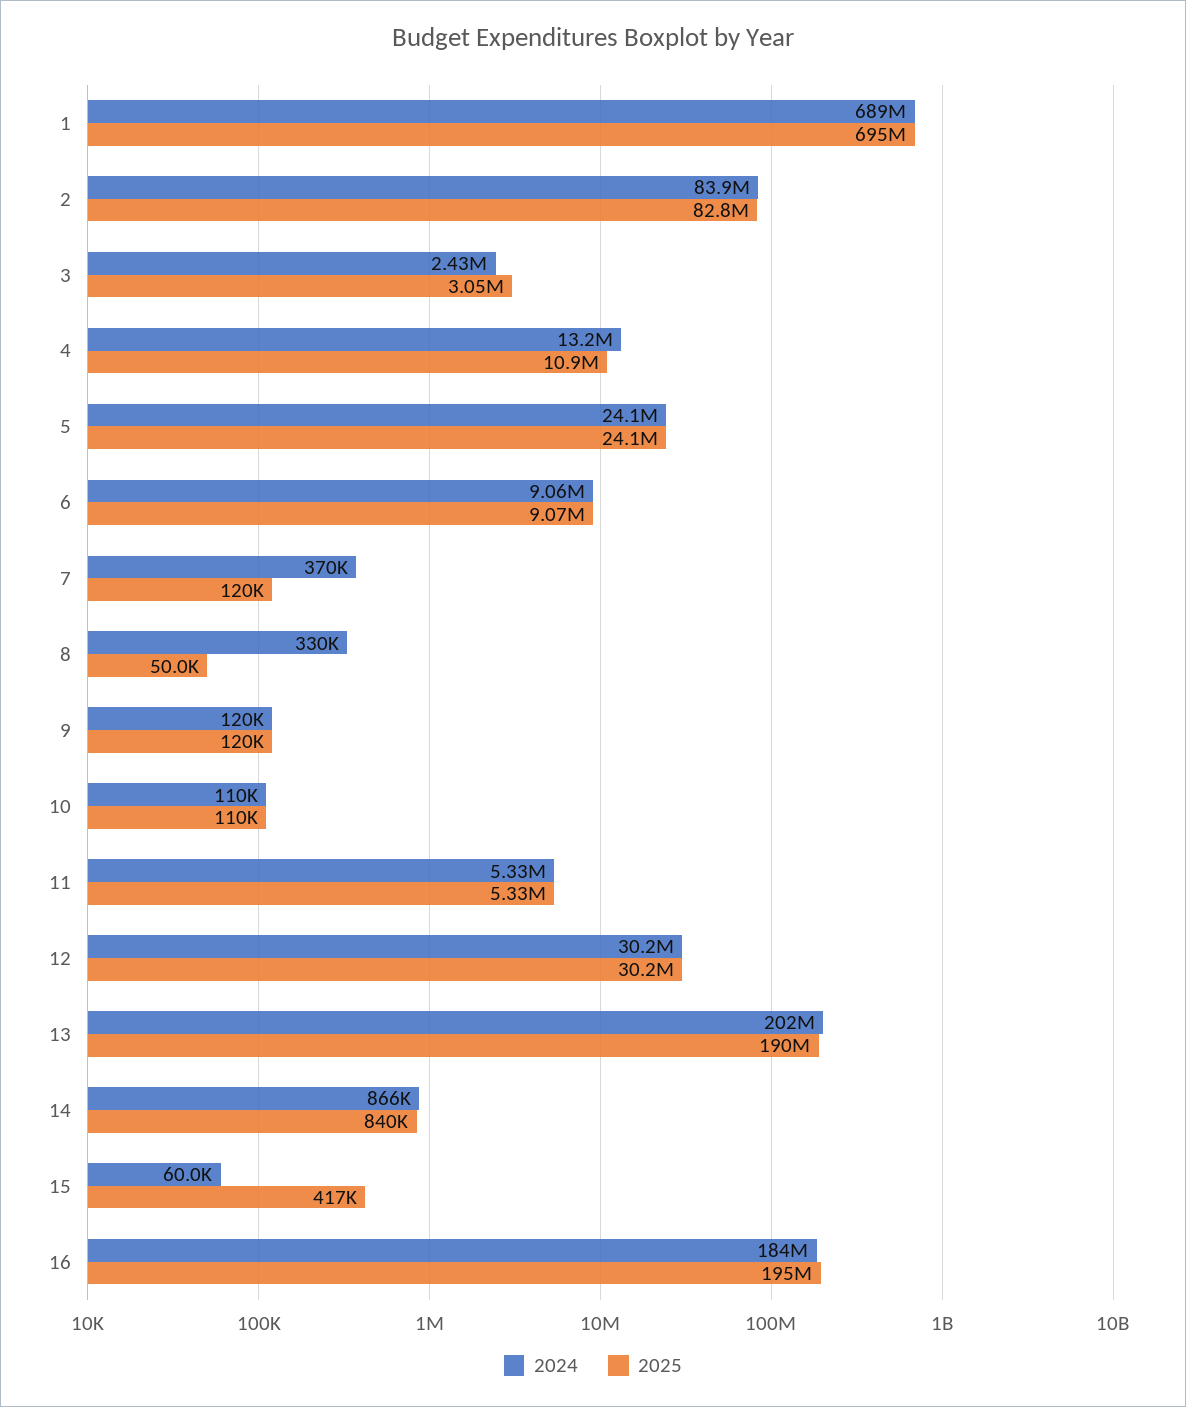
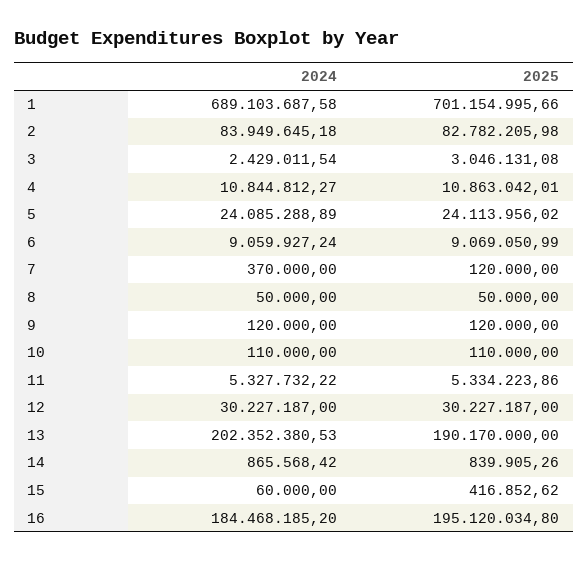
  {
    "2024": {
      "1": 689103687.58,
      "2": 83949645.18,
      "3": 2429011.54,
-     "4": 13200000,
+     "4": 10844812.27,
      "5": 24085288.89,
      "6": 9059927.24,
      "7": 370000,
-     "8": 330000,
+     "8": 50000,
      "9": 120000,
      "10": 110000,
      "11": 5327732.22,
      "12": 30227187,
      "13": 202352380.53,
      "14": 865568.42,
      "15": 60000,
      "16": 184468185.2
    },
    "2025": {
-     "1": 695000000,
+     "1": 701154995.66,
      "2": 82782205.98,
      "3": 3046131.08,
      "4": 10863042.01,
      "5": 24113956.02,
      "6": 9069050.99,
      "7": 120000,
      "8": 50000,
      "9": 120000,
      "10": 110000,
      "11": 5334223.86,
      "12": 30227187,
      "13": 190170000,
      "14": 839905.26,
      "15": 416852.62,
      "16": 195120034.8
    }
  }

